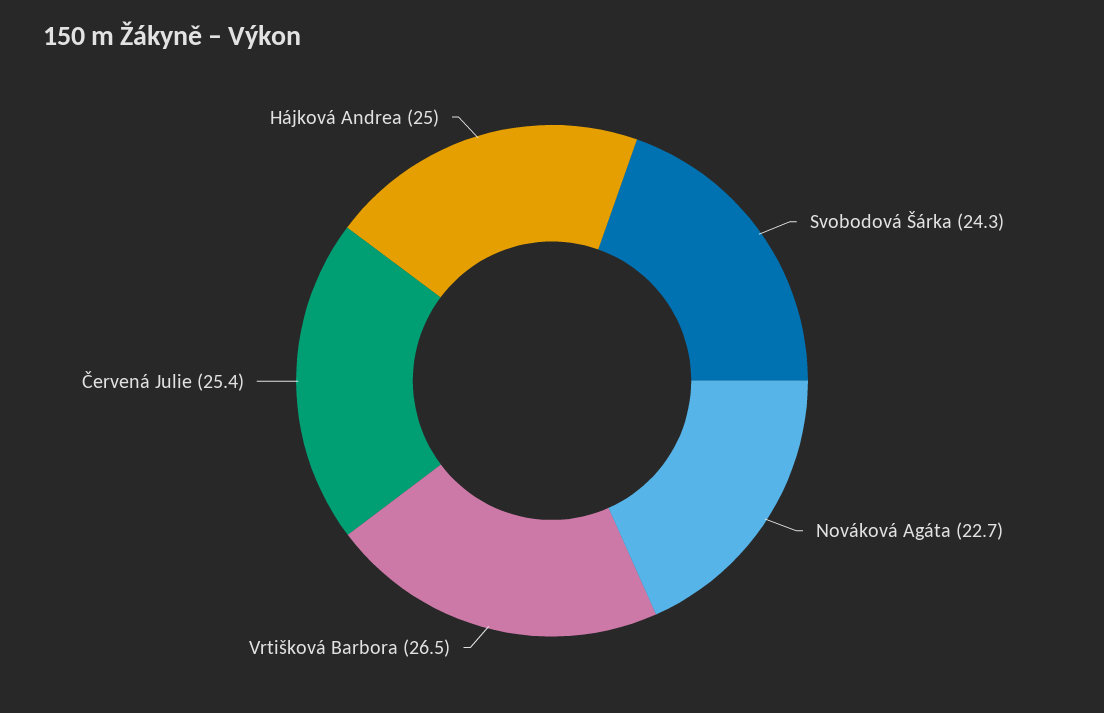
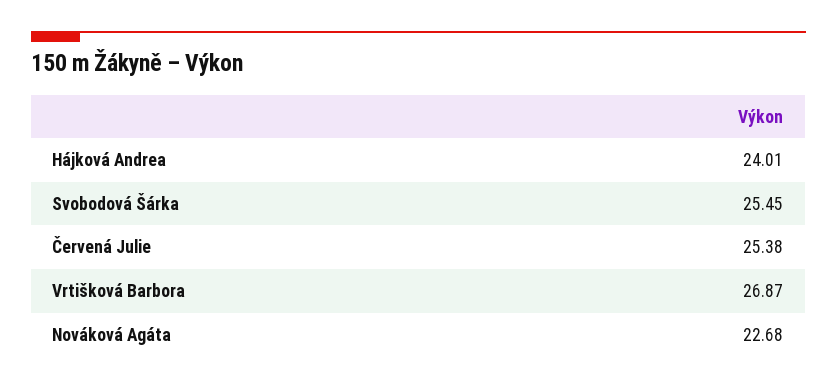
  {
-   "Svobodová Šárka": 24.3,
+   "Svobodová Šárka": 25.45,
    "Nováková Agáta": 22.68,
-   "Vrtišková Barbora": 26.5,
+   "Vrtišková Barbora": 26.87,
    "Červená Julie": 25.38,
-   "Hájková Andrea": 25
+   "Hájková Andrea": 24.01
  }

